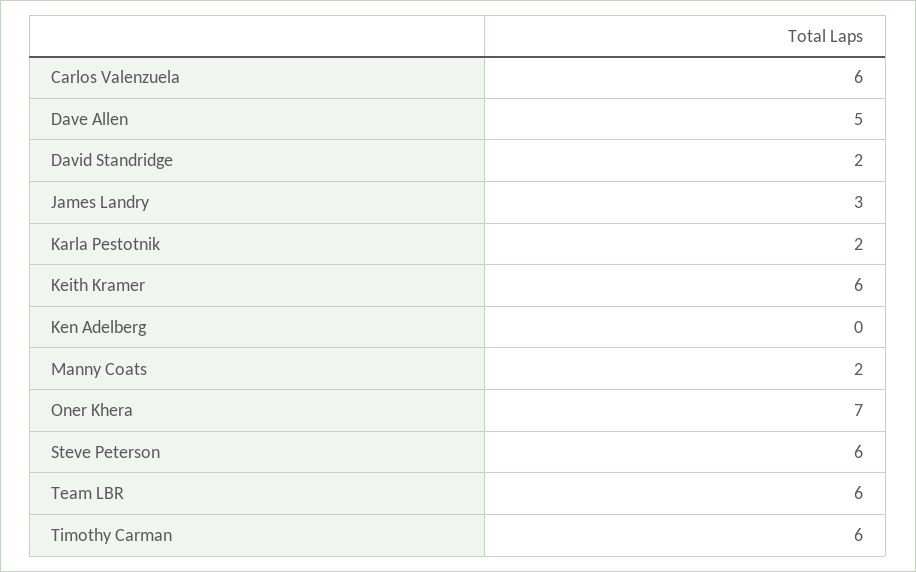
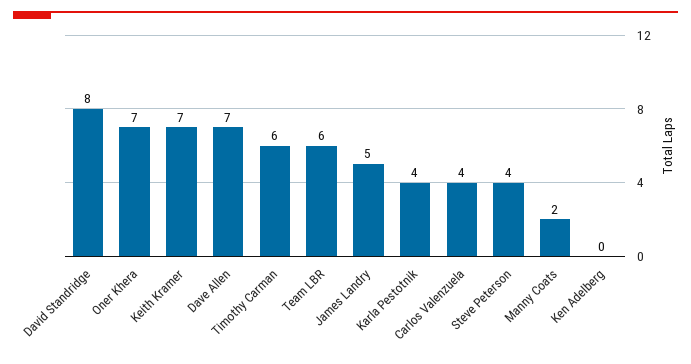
  {
-   "Carlos Valenzuela": 6,
+   "Carlos Valenzuela": 4,
-   "Dave Allen": 5,
+   "Dave Allen": 7,
-   "David Standridge": 2,
+   "David Standridge": 8,
-   "James Landry": 3,
+   "James Landry": 5,
-   "Karla Pestotnik": 2,
+   "Karla Pestotnik": 4,
-   "Keith Kramer": 6,
+   "Keith Kramer": 7,
    "Ken Adelberg": 0,
    "Manny Coats": 2,
    "Oner Khera": 7,
-   "Steve Peterson": 6,
+   "Steve Peterson": 4,
    "Team LBR": 6,
    "Timothy Carman": 6
  }

